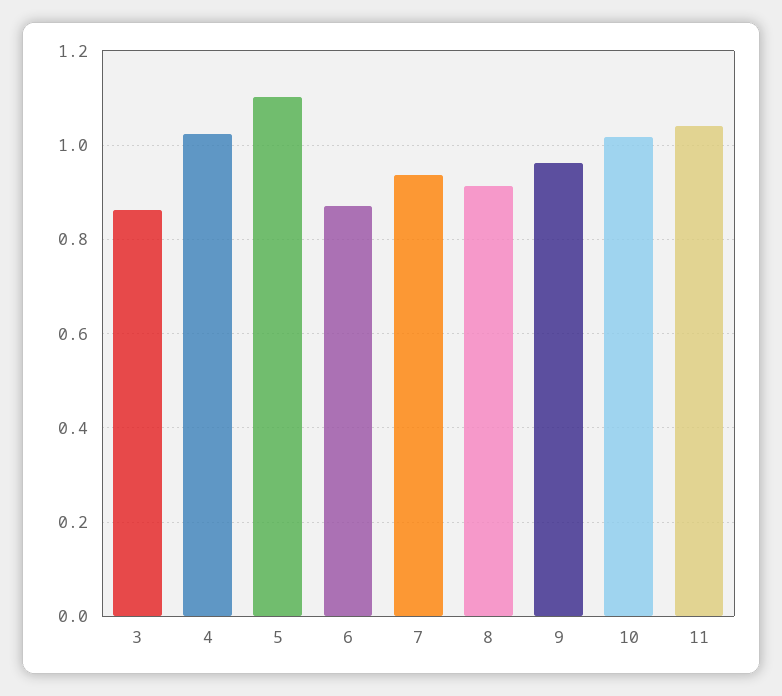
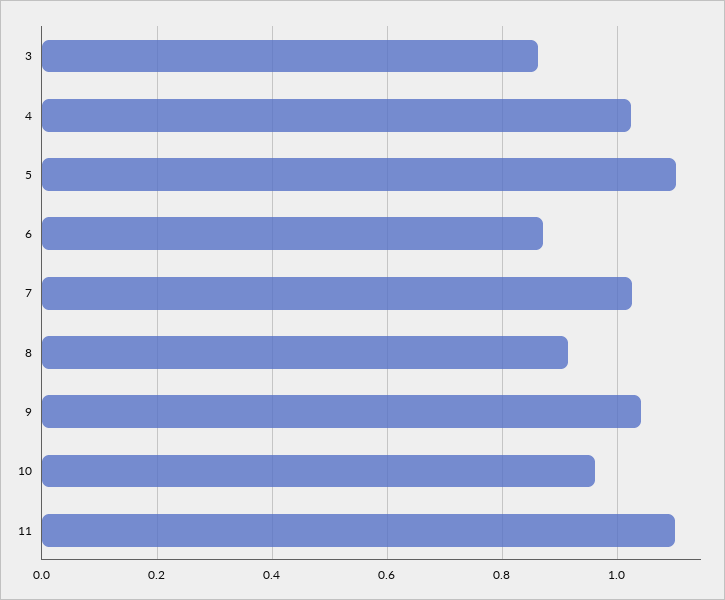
  {
    "3": 0.86,
    "4": 1.02,
    "5": 1.1,
    "6": 0.88,
-   "7": 0.94,
+   "7": 1.02,
    "8": 0.92,
-   "9": 0.96,
+   "9": 1.04,
-   "10": 1.02,
+   "10": 0.96,
-   "11": 1.04
+   "11": 1.1
  }

